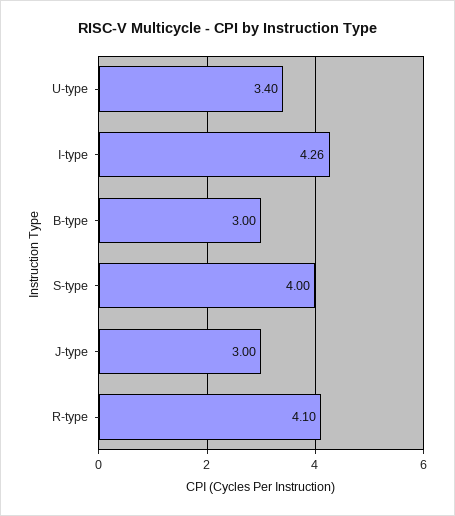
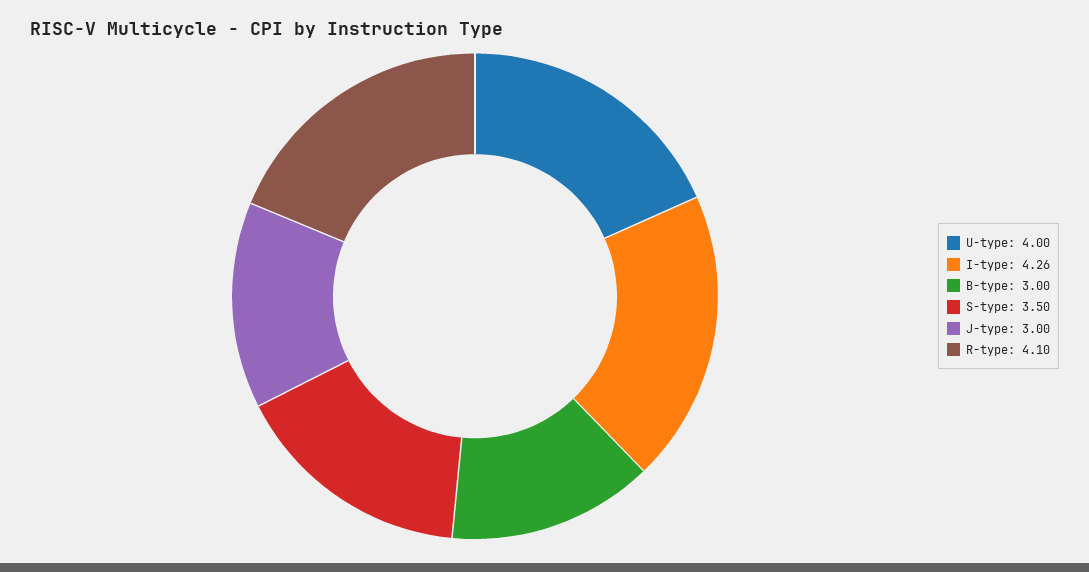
  {
-   "U-type": 3.4,
+   "U-type": 4,
    "I-type": 4.26,
    "B-type": 3,
-   "S-type": 4,
+   "S-type": 3.5,
    "J-type": 3,
    "R-type": 4.1
  }

